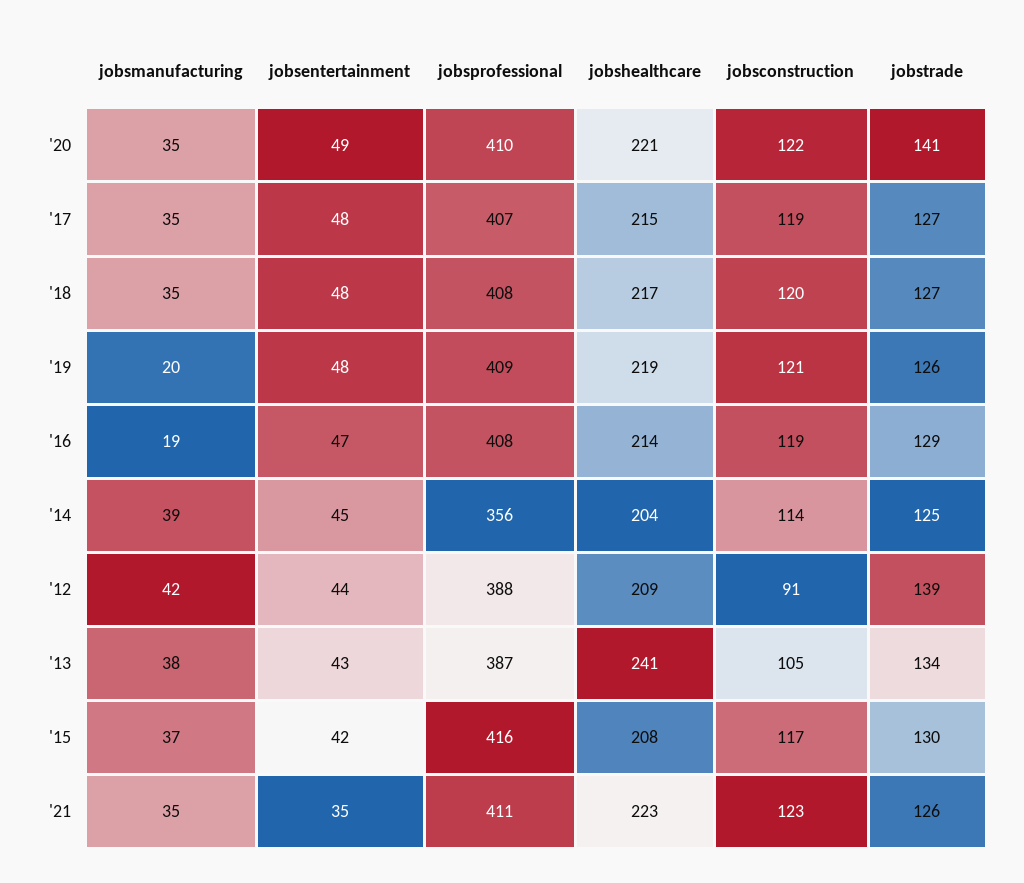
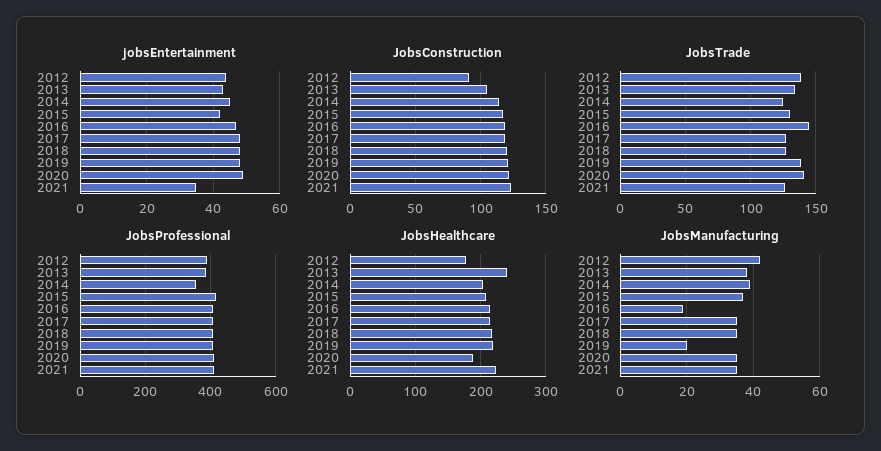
  {
    "jobsmanufacturing": {
      "'20": 35,
      "'17": 35,
      "'18": 35,
      "'19": 20,
      "'16": 19,
      "'14": 39,
      "'12": 42,
      "'13": 38,
      "'15": 37,
      "'21": 35
    },
    "jobsentertainment": {
      "'20": 49,
      "'17": 48,
      "'18": 48,
      "'19": 48,
      "'16": 47,
      "'14": 45,
      "'12": 44,
      "'13": 43,
      "'15": 42,
      "'21": 35
    },
    "jobsprofessional": {
      "'20": 410,
      "'17": 407,
      "'18": 408,
      "'19": 409,
      "'16": 408,
      "'14": 356,
      "'12": 388,
      "'13": 387,
      "'15": 416,
      "'21": 411
    },
    "jobshealthcare": {
-     "'20": 221,
+     "'20": 190,
      "'17": 215,
      "'18": 217,
      "'19": 219,
      "'16": 214,
      "'14": 204,
-     "'12": 209,
+     "'12": 180,
      "'13": 241,
      "'15": 208,
      "'21": 223
    },
    "jobsconstruction": {
      "'20": 122,
      "'17": 119,
      "'18": 120,
      "'19": 121,
      "'16": 119,
      "'14": 114,
      "'12": 91,
      "'13": 105,
      "'15": 117,
      "'21": 123
    },
    "jobstrade": {
      "'20": 141,
      "'17": 127,
      "'18": 127,
-     "'19": 126,
+     "'19": 140,
-     "'16": 129,
+     "'16": 145,
      "'14": 125,
      "'12": 139,
      "'13": 134,
      "'15": 130,
      "'21": 126
    }
  }

